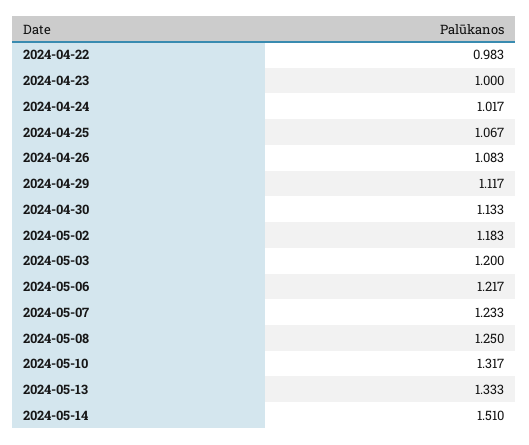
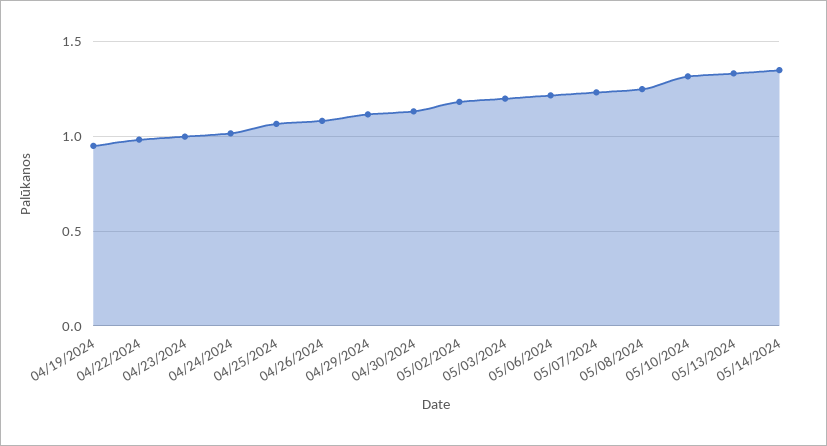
  {
    "2024-04-22": 0.983,
    "2024-04-23": 1,
    "2024-04-24": 1.017,
    "2024-04-25": 1.067,
    "2024-04-26": 1.083,
    "2024-04-29": 1.117,
    "2024-04-30": 1.133,
    "2024-05-02": 1.183,
    "2024-05-03": 1.2,
    "2024-05-06": 1.217,
    "2024-05-07": 1.233,
    "2024-05-08": 1.25,
    "2024-05-10": 1.317,
    "2024-05-13": 1.333,
-   "2024-05-14": 1.51
+   "2024-05-14": 1.35,
+   "04/19/2024": 0.95
  }

